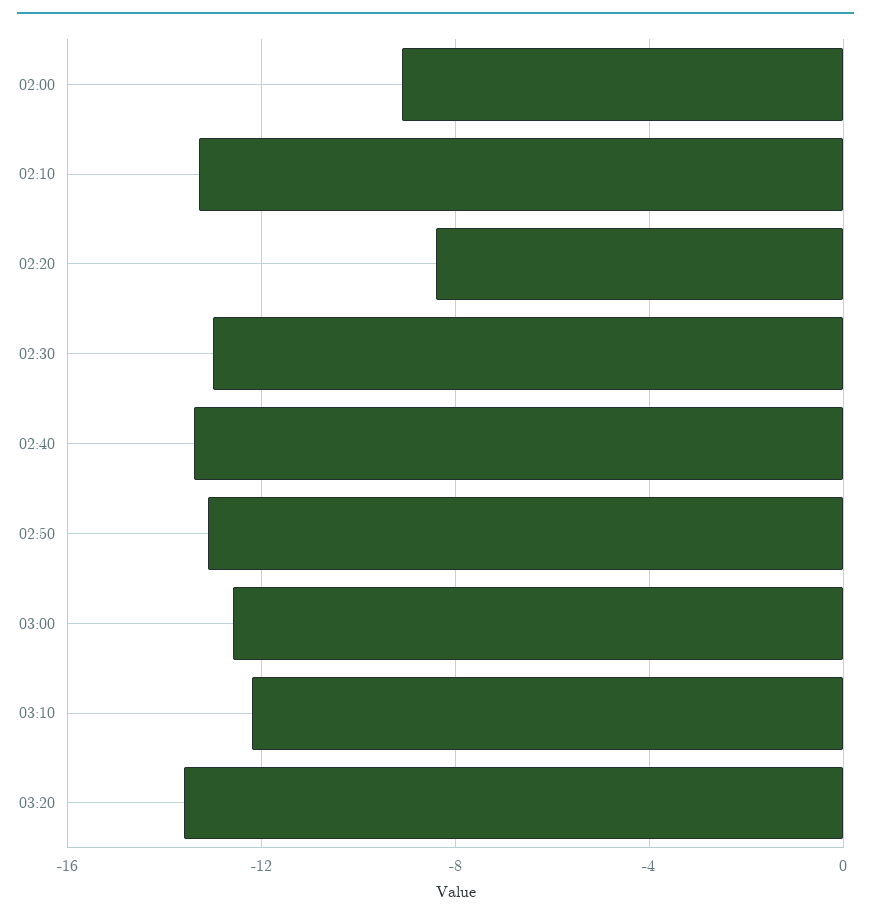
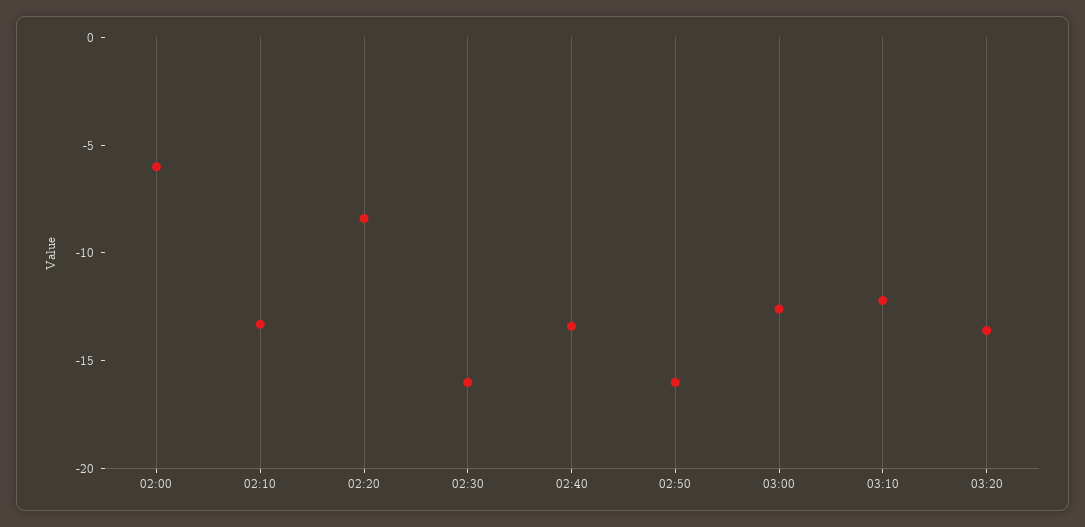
  {
-   "02:00": -9,
+   "02:00": -6,
    "02:10": -13.5,
    "02:20": -8.5,
-   "02:30": -13,
+   "02:30": -16,
    "02:40": -13.5,
-   "02:50": -13,
+   "02:50": -16,
    "03:00": -12.5,
    "03:10": -12,
    "03:20": -13.5
  }

